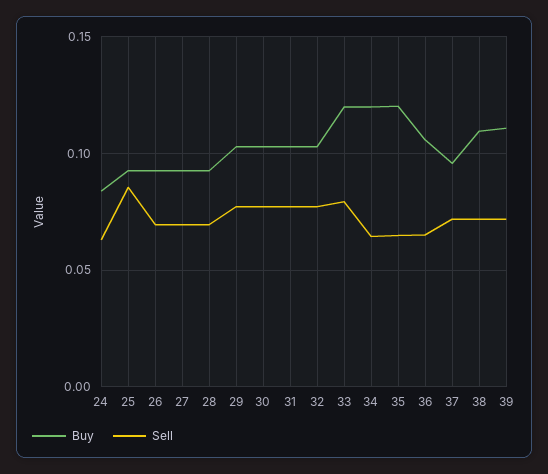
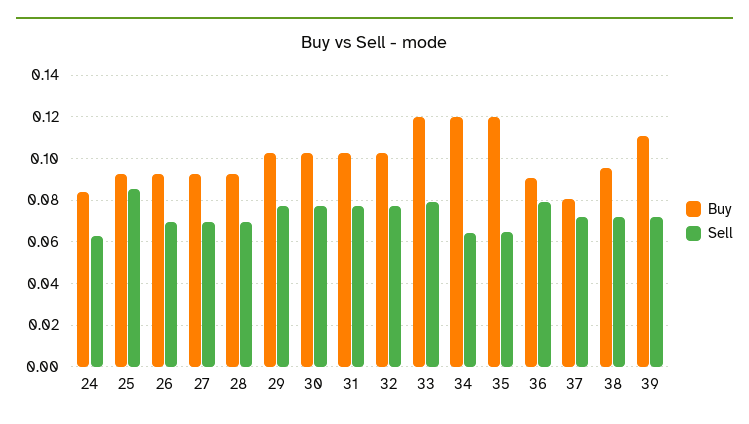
  {
    "Buy": {
      "24": 0.085,
      "25": 0.095,
      "26": 0.095,
      "27": 0.095,
      "28": 0.095,
      "29": 0.105,
      "30": 0.105,
      "31": 0.105,
      "32": 0.105,
      "33": 0.12,
      "34": 0.12,
      "35": 0.12,
-     "36": 0.105,
+     "36": 0.09,
-     "37": 0.095,
+     "37": 0.08,
-     "38": 0.11,
+     "38": 0.095,
      "39": 0.11
    },
    "Sell": {
      "24": 0.065,
      "25": 0.085,
      "26": 0.07,
      "27": 0.07,
      "28": 0.07,
      "29": 0.075,
      "30": 0.075,
      "31": 0.075,
      "32": 0.075,
      "33": 0.08,
      "34": 0.065,
      "35": 0.065,
-     "36": 0.065,
+     "36": 0.08,
      "37": 0.07,
      "38": 0.07,
      "39": 0.07
    }
  }

